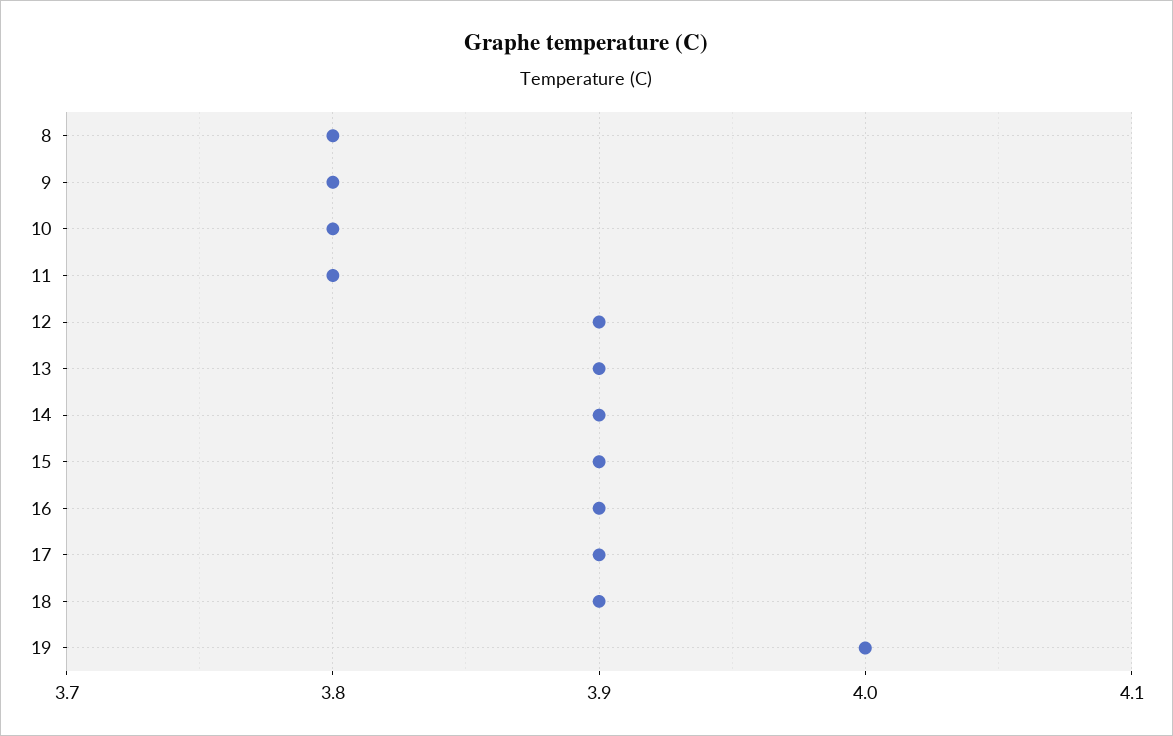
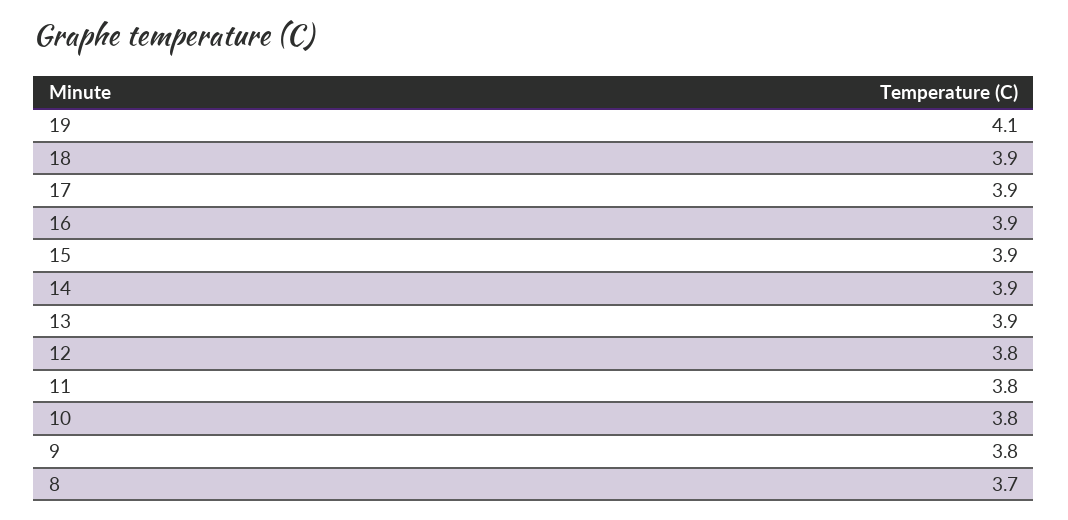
  {
-   "8": 3.8,
+   "8": 3.7,
    "9": 3.8,
    "10": 3.8,
    "11": 3.8,
-   "12": 3.9,
+   "12": 3.8,
    "13": 3.9,
    "14": 3.9,
    "15": 3.9,
    "16": 3.9,
    "17": 3.9,
    "18": 3.9,
-   "19": 4
+   "19": 4.1
  }

